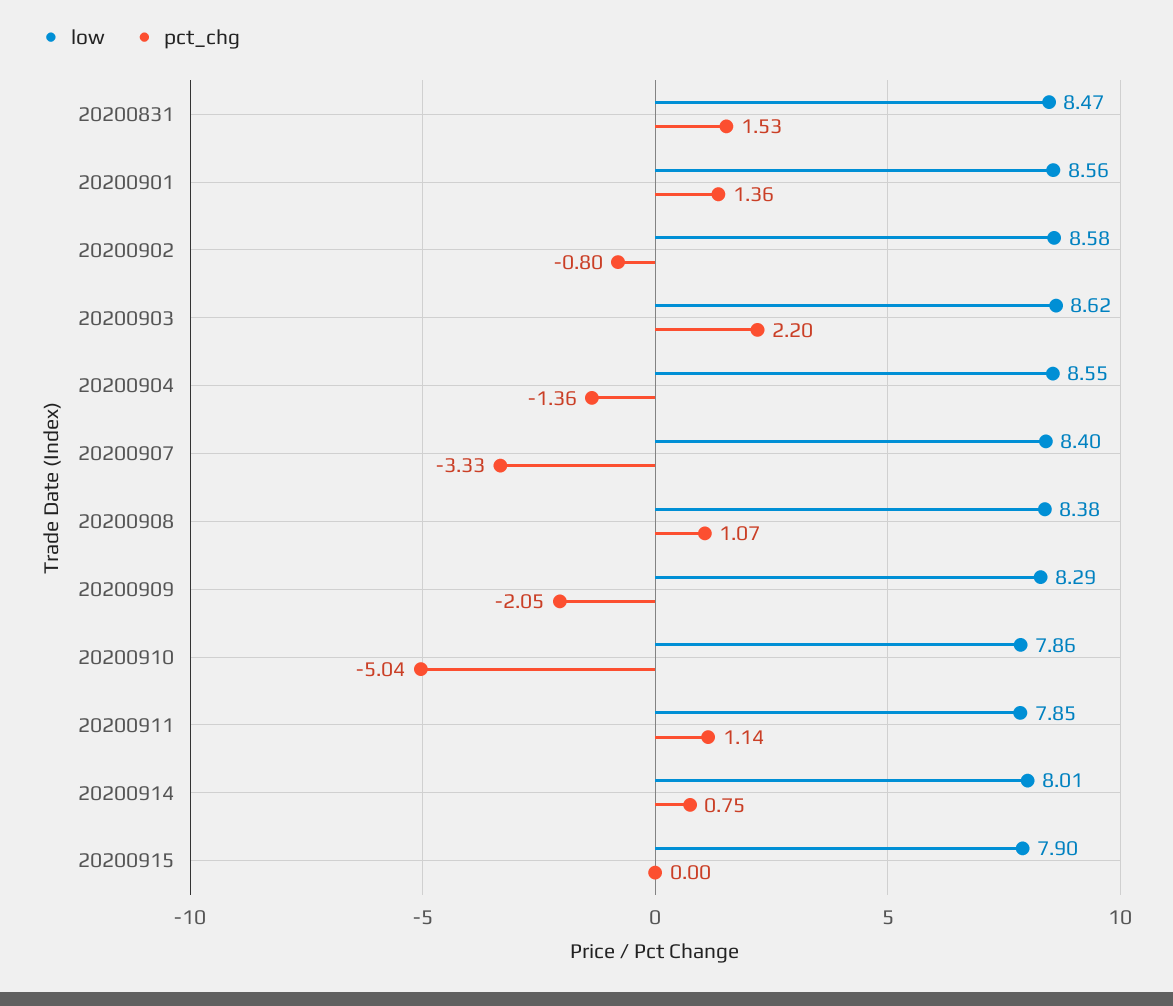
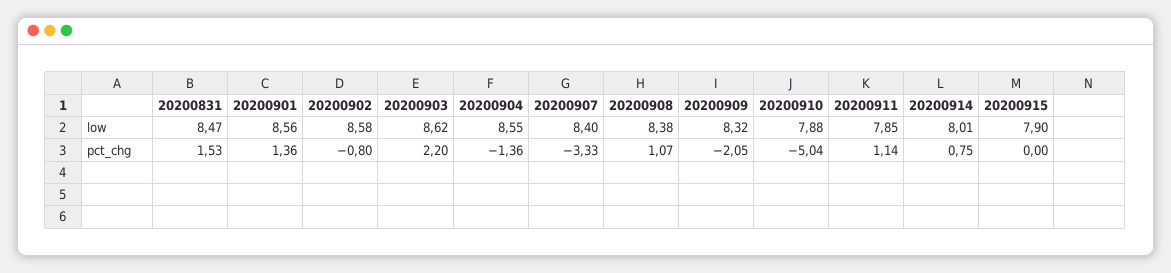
  {
    "low": {
      "20200831": 8.47,
      "20200901": 8.56,
      "20200902": 8.58,
      "20200903": 8.62,
      "20200904": 8.55,
      "20200907": 8.4,
      "20200908": 8.38,
-     "20200909": 8.29,
+     "20200909": 8.32,
-     "20200910": 7.86,
+     "20200910": 7.88,
      "20200911": 7.85,
      "20200914": 8.01,
      "20200915": 7.9
    },
    "pct_chg": {
      "20200831": 1.53,
      "20200901": 1.36,
      "20200902": -0.8,
      "20200903": 2.2,
      "20200904": -1.36,
      "20200907": -3.33,
      "20200908": 1.07,
      "20200909": -2.05,
      "20200910": -5.04,
      "20200911": 1.14,
      "20200914": 0.75,
      "20200915": 0
    }
  }

